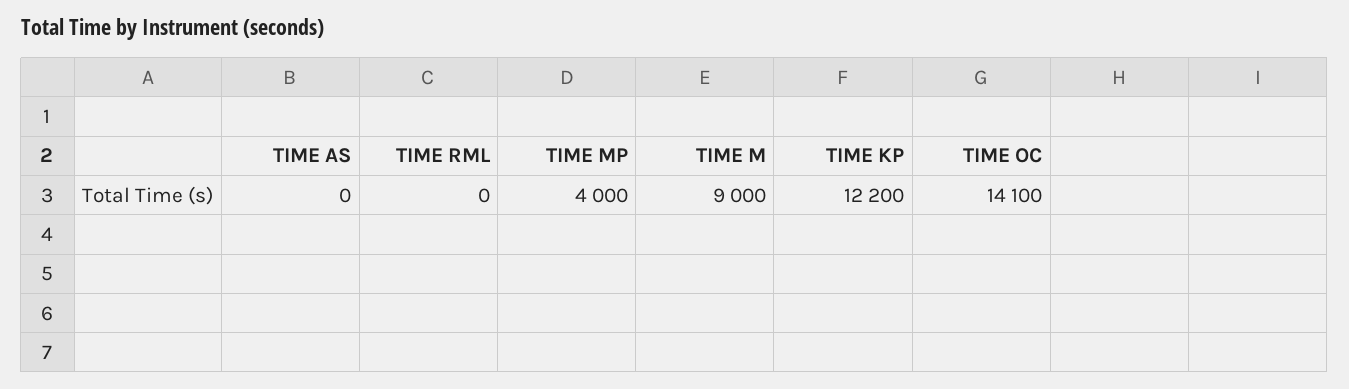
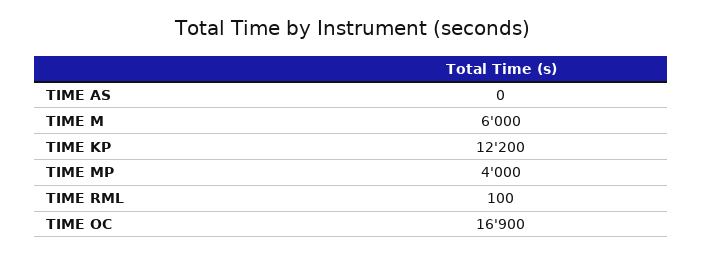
  {
    "TIME AS": 0,
-   "TIME RML": 0,
+   "TIME RML": 100,
    "TIME MP": 4000,
-   "TIME M": 9000,
+   "TIME M": 6000,
    "TIME KP": 12200,
-   "TIME OC": 14100
+   "TIME OC": 16900
  }

